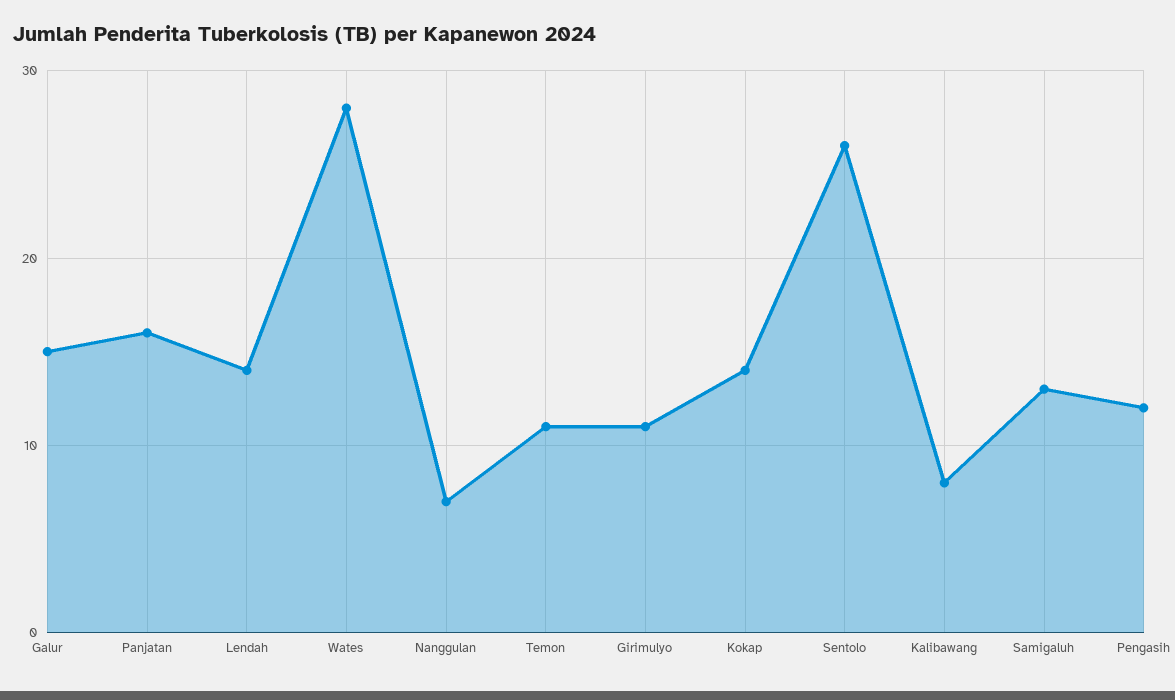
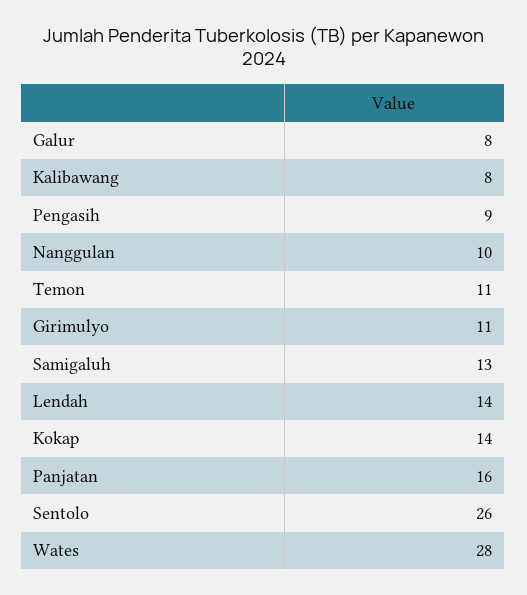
  {
-   "Galur": 15,
+   "Galur": 8,
    "Panjatan": 16,
    "Lendah": 14,
    "Wates": 28,
-   "Nanggulan": 7,
+   "Nanggulan": 10,
    "Temon": 11,
    "Girimulyo": 11,
    "Kokap": 14,
    "Sentolo": 26,
    "Kalibawang": 8,
    "Samigaluh": 13,
-   "Pengasih": 12
+   "Pengasih": 9
  }

